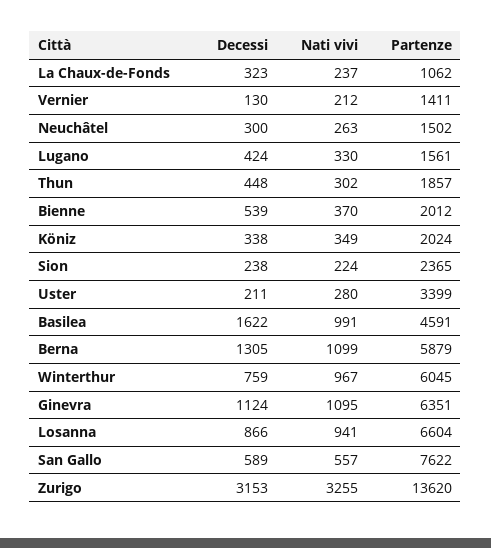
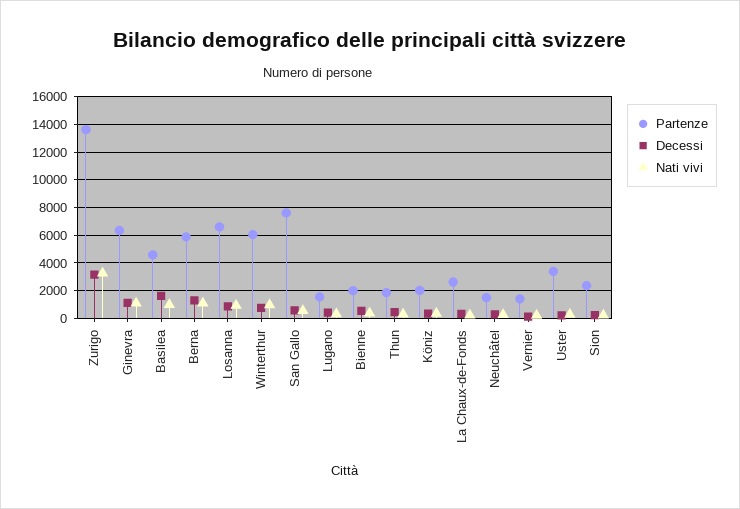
  {
    "Decessi": {
      "La Chaux-de-Fonds": 323,
      "Vernier": 130,
      "Neuchâtel": 300,
      "Lugano": 424,
      "Thun": 448,
      "Bienne": 539,
      "Köniz": 338,
      "Sion": 238,
      "Uster": 211,
      "Basilea": 1622,
      "Berna": 1305,
      "Winterthur": 759,
      "Ginevra": 1124,
      "Losanna": 866,
      "San Gallo": 589,
      "Zurigo": 3153
    },
    "Nati vivi": {
      "La Chaux-de-Fonds": 237,
      "Vernier": 212,
      "Neuchâtel": 263,
      "Lugano": 330,
      "Thun": 302,
      "Bienne": 370,
      "Köniz": 349,
      "Sion": 224,
      "Uster": 280,
      "Basilea": 991,
      "Berna": 1099,
      "Winterthur": 967,
      "Ginevra": 1095,
      "Losanna": 941,
      "San Gallo": 557,
      "Zurigo": 3255
    },
    "Partenze": {
-     "La Chaux-de-Fonds": 1062,
+     "La Chaux-de-Fonds": 2500,
      "Vernier": 1411,
      "Neuchâtel": 1502,
      "Lugano": 1561,
      "Thun": 1857,
      "Bienne": 2012,
      "Köniz": 2024,
      "Sion": 2365,
      "Uster": 3399,
      "Basilea": 4591,
      "Berna": 5879,
      "Winterthur": 6045,
      "Ginevra": 6351,
      "Losanna": 6604,
      "San Gallo": 7622,
      "Zurigo": 13620
    }
  }

